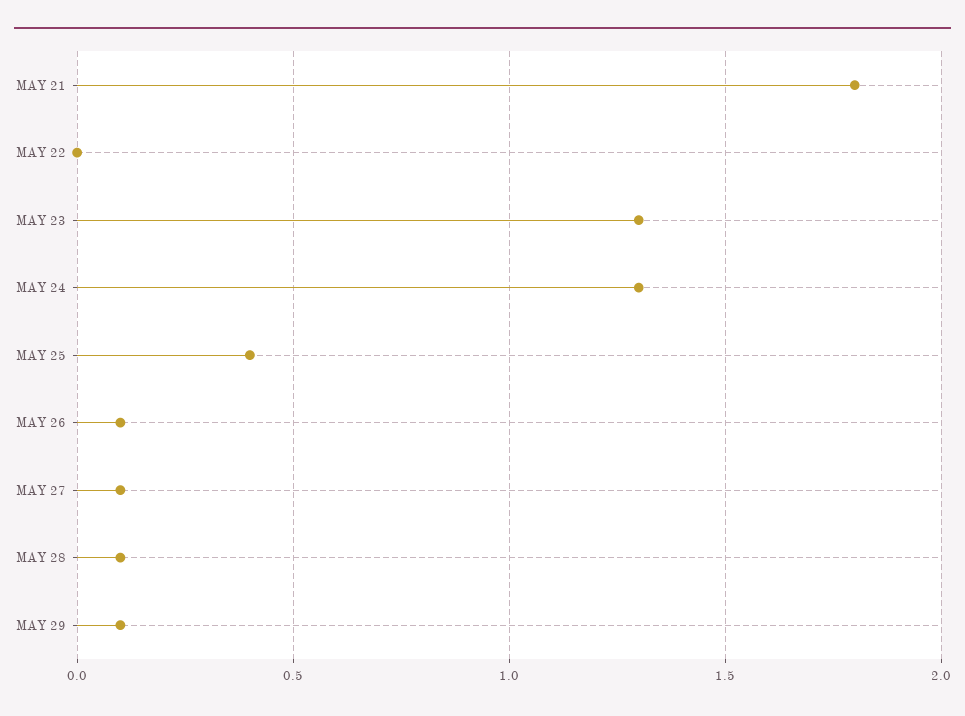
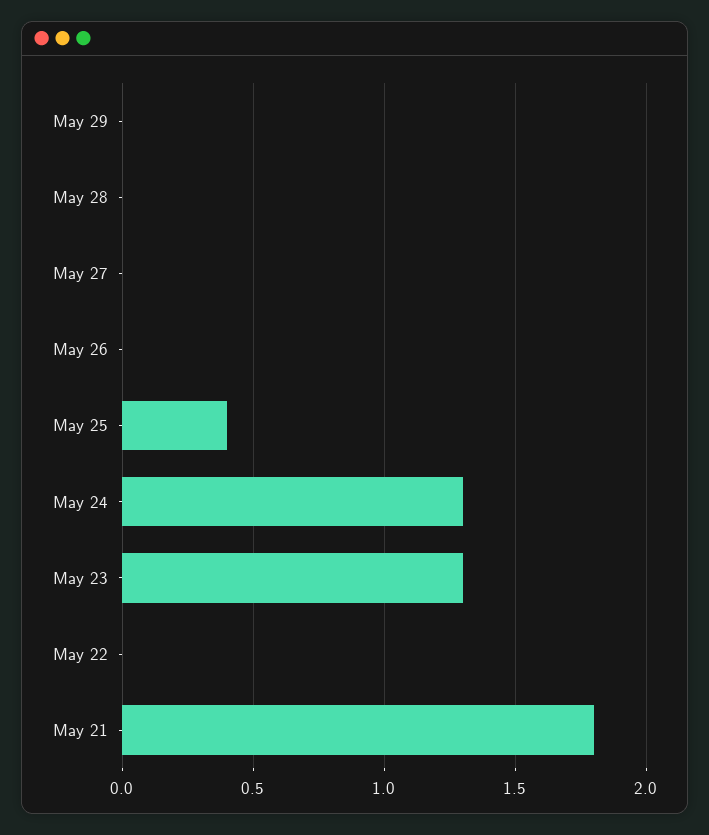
  {
    "MAY 21": 1.8,
    "MAY 22": 0,
    "MAY 23": 1.3,
    "MAY 24": 1.3,
    "MAY 25": 0.4,
-   "MAY 26": 0.1,
+   "MAY 26": 0,
-   "MAY 27": 0.1,
+   "MAY 27": 0,
-   "MAY 28": 0.1,
+   "MAY 28": 0,
-   "MAY 29": 0.1
+   "MAY 29": 0
  }

